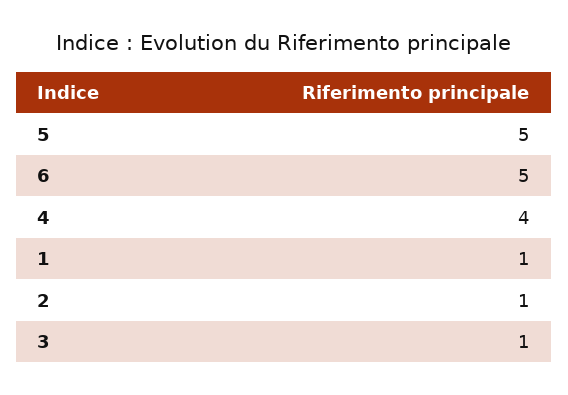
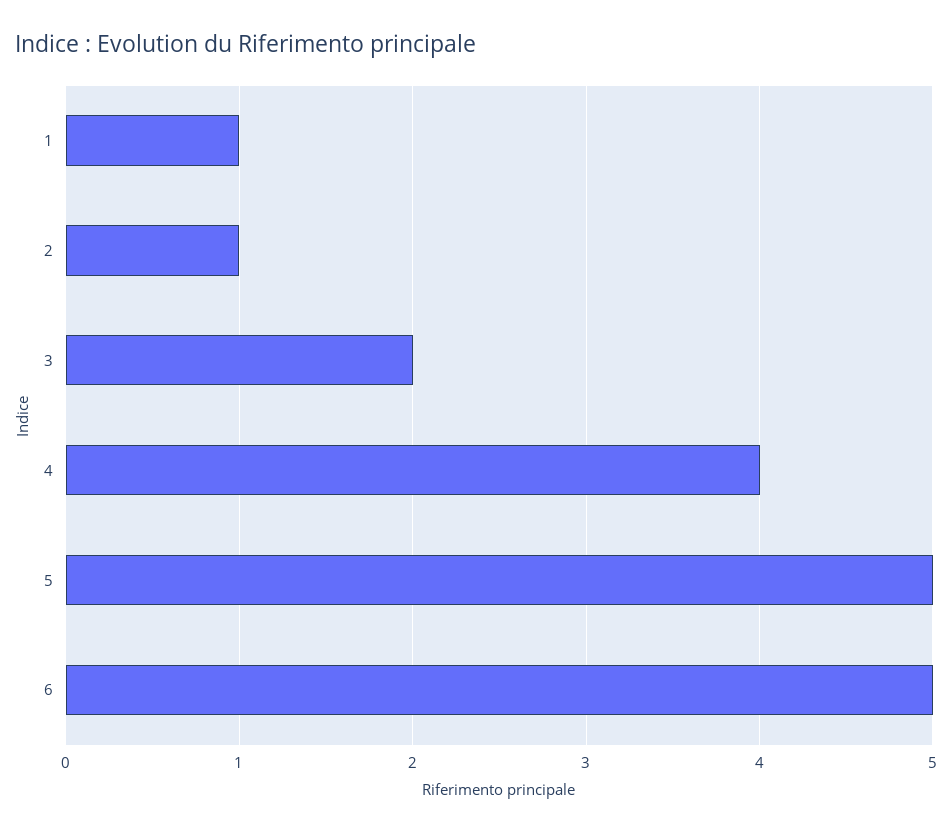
  {
    "5": 5,
    "6": 5,
    "4": 4,
    "1": 1,
    "2": 1,
-   "3": 1
+   "3": 2
  }

